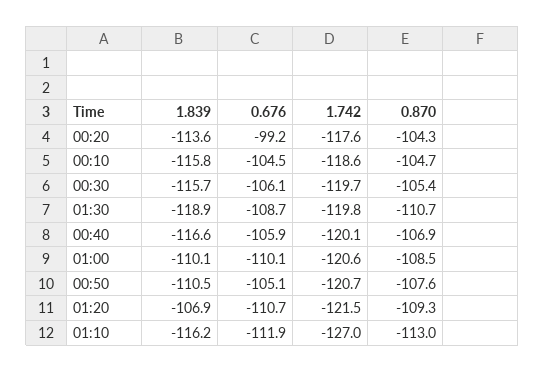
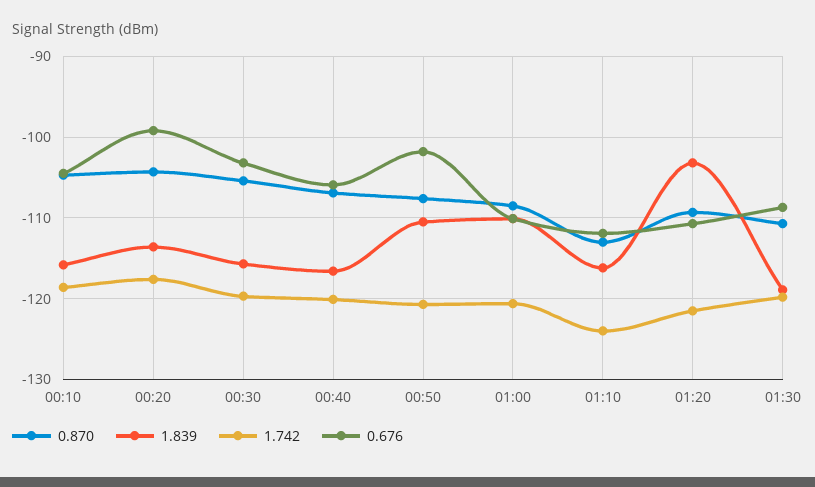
  {
    "1.839": {
      "00:20": -113.6,
      "00:10": -115.8,
      "00:30": -115.7,
      "01:30": -118.9,
      "00:40": -116.6,
      "01:00": -110.1,
      "00:50": -110.5,
-     "01:20": -106.9,
+     "01:20": -103,
      "01:10": -116.2
    },
    "0.676": {
      "00:20": -99.2,
      "00:10": -104.5,
-     "00:30": -106.1,
+     "00:30": -103,
      "01:30": -108.7,
      "00:40": -105.9,
      "01:00": -110.1,
-     "00:50": -105.1,
+     "00:50": -102,
      "01:20": -110.7,
      "01:10": -111.9
    },
    "1.742": {
      "00:20": -117.6,
      "00:10": -118.6,
      "00:30": -119.7,
      "01:30": -119.8,
      "00:40": -120.1,
      "01:00": -120.6,
      "00:50": -120.7,
      "01:20": -121.5,
-     "01:10": -127
+     "01:10": -124
    },
    "0.870": {
      "00:20": -104.3,
      "00:10": -104.7,
      "00:30": -105.4,
      "01:30": -110.7,
      "00:40": -106.9,
      "01:00": -108.5,
      "00:50": -107.6,
      "01:20": -109.3,
      "01:10": -113
    }
  }

